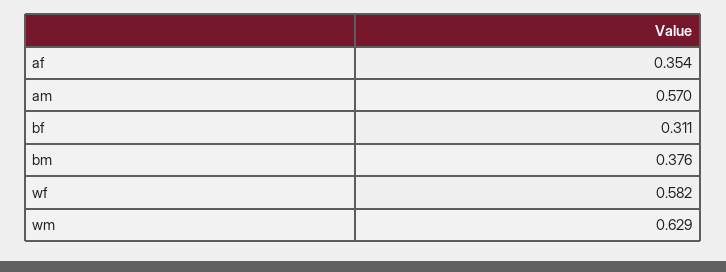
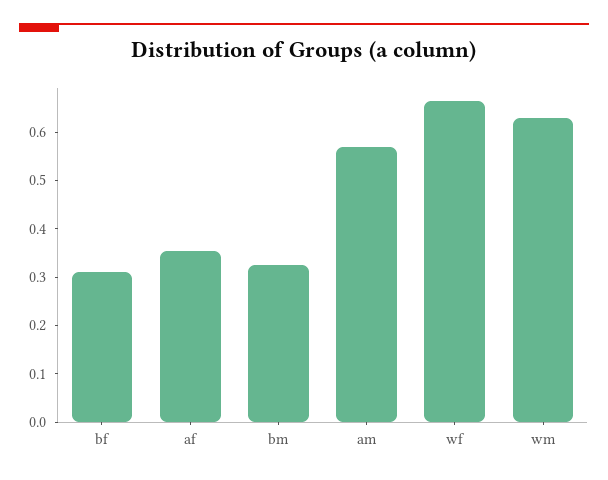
  {
    "af": 0.354,
    "am": 0.57,
    "bf": 0.311,
-   "bm": 0.376,
+   "bm": 0.32,
-   "wf": 0.582,
+   "wf": 0.66,
    "wm": 0.629
  }

